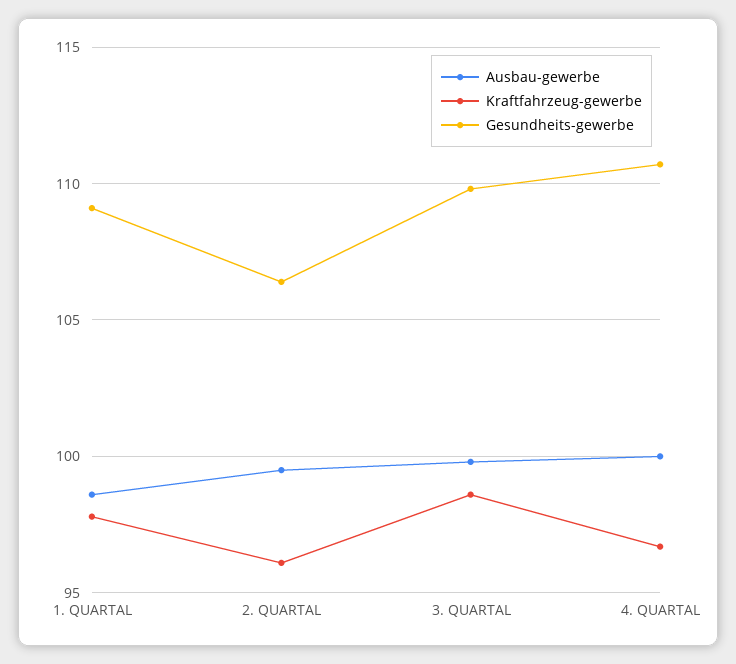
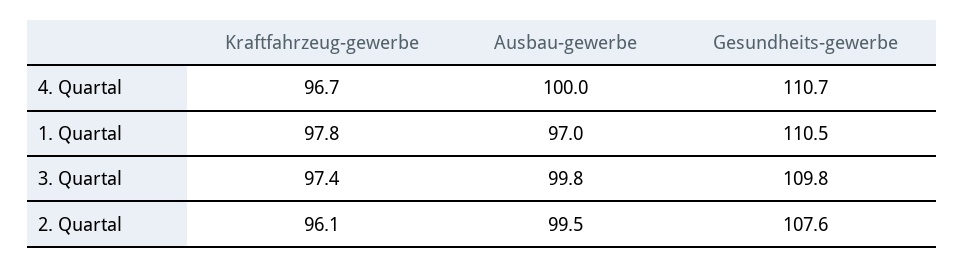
  {
    "Ausbau-gewerbe": {
-     "1. QUARTAL": 98.5,
+     "1. QUARTAL": 97,
      "2. QUARTAL": 99.5,
      "3. QUARTAL": 99.8,
      "4. QUARTAL": 100
    },
    "Kraftfahrzeug-gewerbe": {
      "1. QUARTAL": 97.8,
      "2. QUARTAL": 96.1,
-     "3. QUARTAL": 98.5,
+     "3. QUARTAL": 97.4,
      "4. QUARTAL": 96.7
    },
    "Gesundheits-gewerbe": {
-     "1. QUARTAL": 109,
+     "1. QUARTAL": 110.5,
-     "2. QUARTAL": 106.5,
+     "2. QUARTAL": 107.6,
      "3. QUARTAL": 109.8,
      "4. QUARTAL": 110.7
    }
  }

